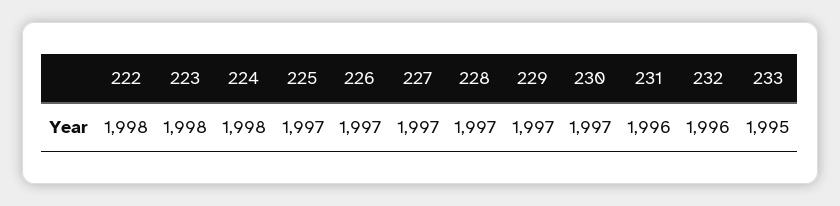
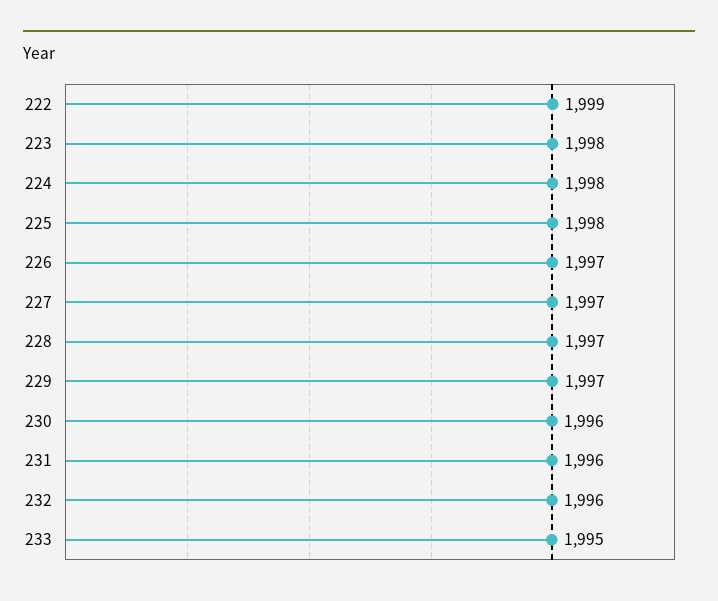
  {
-   "222": 1998,
+   "222": 1999,
    "223": 1998,
    "224": 1998,
-   "225": 1997,
+   "225": 1998,
    "226": 1997,
    "227": 1997,
    "228": 1997,
    "229": 1997,
-   "230": 1997,
+   "230": 1996,
    "231": 1996,
    "232": 1996,
    "233": 1995
  }

